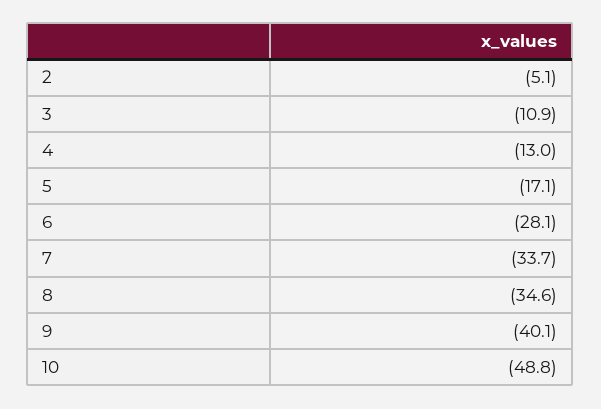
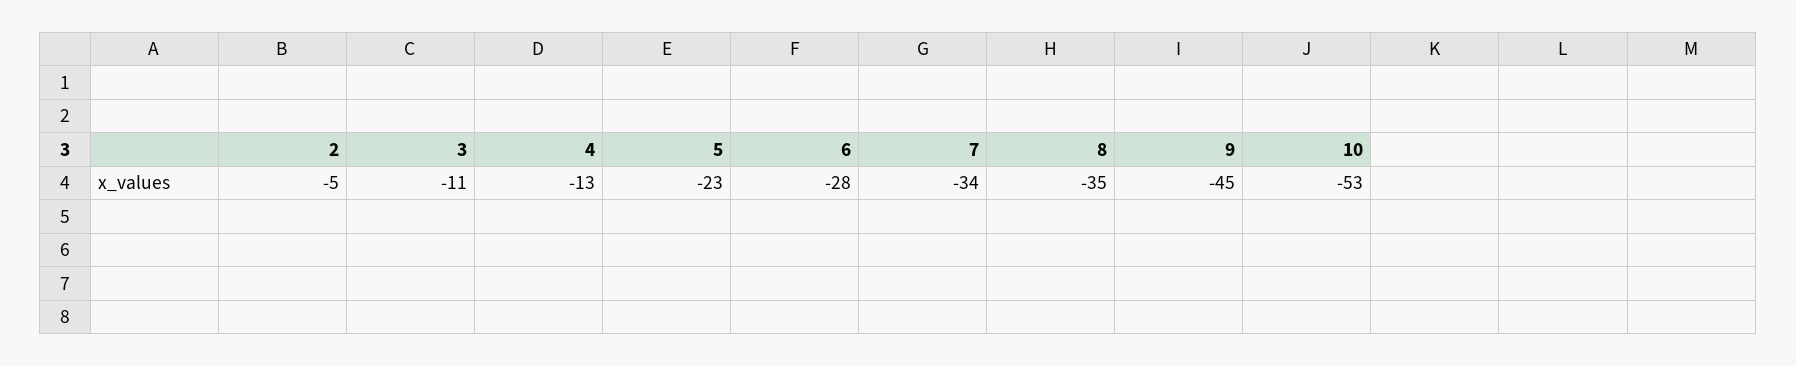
  {
    "2": -5.1,
    "3": -10.9,
    "4": -13,
-   "5": -17.1,
+   "5": -23,
    "6": -28.1,
    "7": -33.7,
    "8": -34.6,
-   "9": -40.1,
+   "9": -45,
-   "10": -48.8
+   "10": -53
  }

